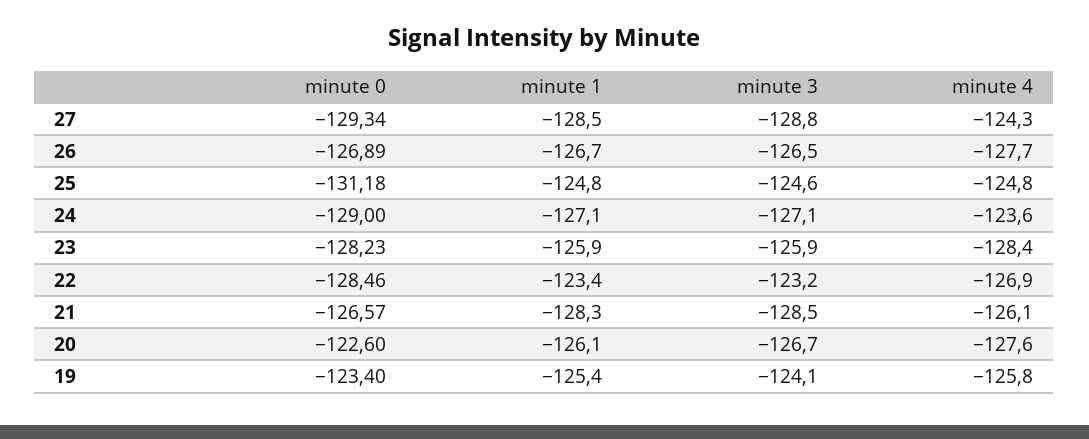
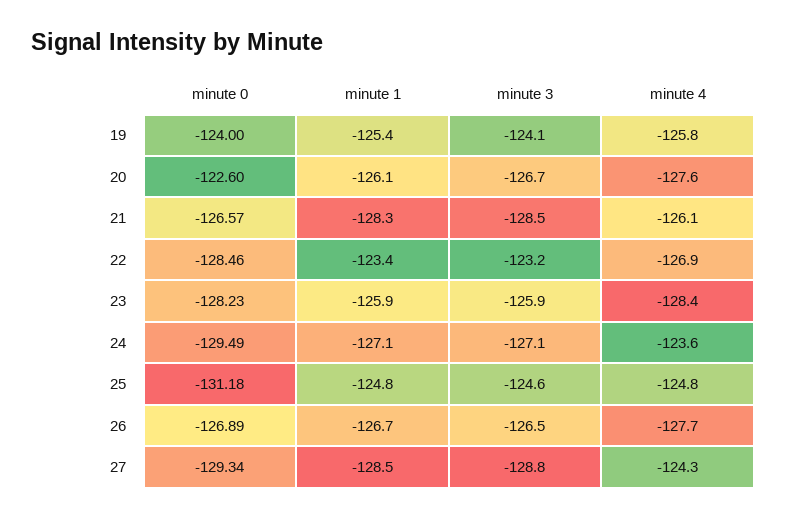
  {
    "minute 0": {
      "27": -129.34,
      "26": -126.89,
      "25": -131.18,
-     "24": -129,
+     "24": -129.49,
      "23": -128.23,
      "22": -128.46,
      "21": -126.57,
      "20": -122.6,
-     "19": -123.4
+     "19": -124
    },
    "minute 1": {
      "27": -128.5,
      "26": -126.7,
      "25": -124.8,
      "24": -127.1,
      "23": -125.9,
      "22": -123.4,
      "21": -128.3,
      "20": -126.1,
      "19": -125.4
    },
    "minute 3": {
      "27": -128.8,
      "26": -126.5,
      "25": -124.6,
      "24": -127.1,
      "23": -125.9,
      "22": -123.2,
      "21": -128.5,
      "20": -126.7,
      "19": -124.1
    },
    "minute 4": {
      "27": -124.3,
      "26": -127.7,
      "25": -124.8,
      "24": -123.6,
      "23": -128.4,
      "22": -126.9,
      "21": -126.1,
      "20": -127.6,
      "19": -125.8
    }
  }

